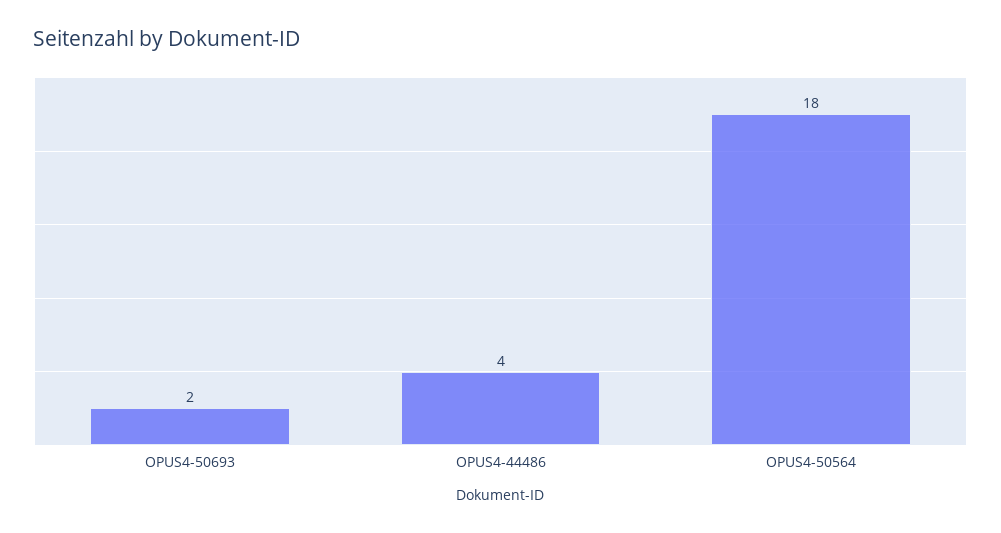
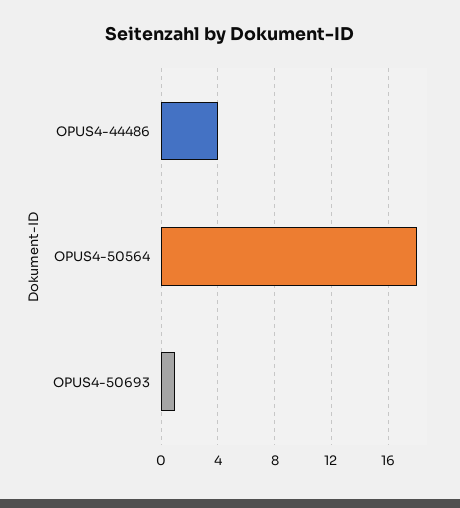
  {
-   "OPUS4-50693": 2,
+   "OPUS4-50693": 1,
    "OPUS4-44486": 4,
    "OPUS4-50564": 18
  }

